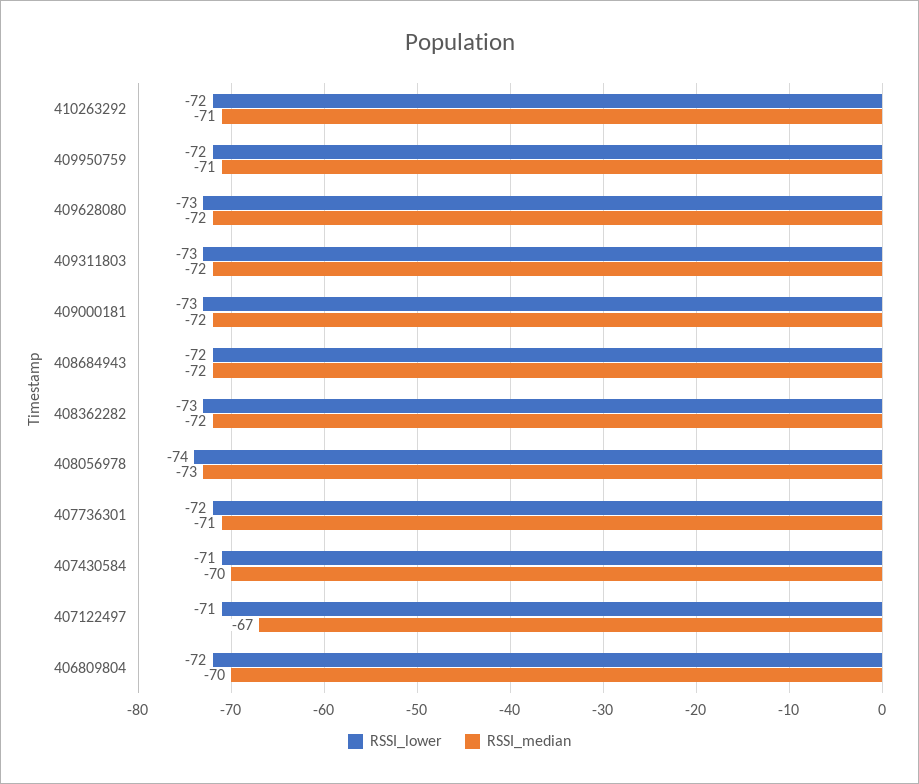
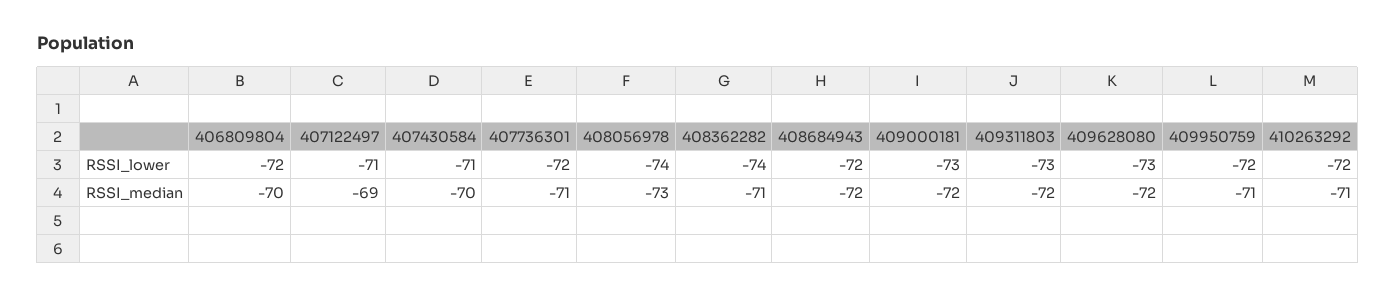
  {
    "RSSI_lower": {
      "410263292": -72,
      "409950759": -72,
      "409628080": -73,
      "409311803": -73,
      "409000181": -73,
      "408684943": -72,
-     "408362282": -73,
+     "408362282": -74,
      "408056978": -74,
      "407736301": -72,
      "407430584": -71,
      "407122497": -71,
      "406809804": -72
    },
    "RSSI_median": {
      "410263292": -71,
      "409950759": -71,
      "409628080": -72,
      "409311803": -72,
      "409000181": -72,
      "408684943": -72,
-     "408362282": -72,
+     "408362282": -71,
      "408056978": -73,
      "407736301": -71,
      "407430584": -70,
-     "407122497": -67,
+     "407122497": -69,
      "406809804": -70
    }
  }

